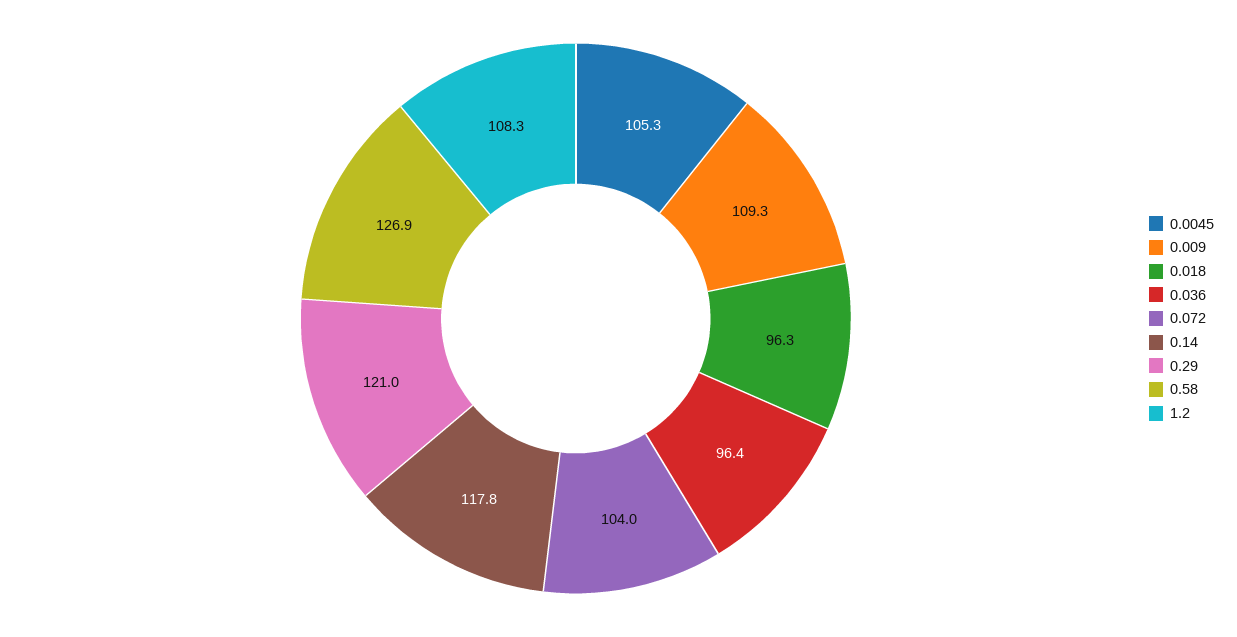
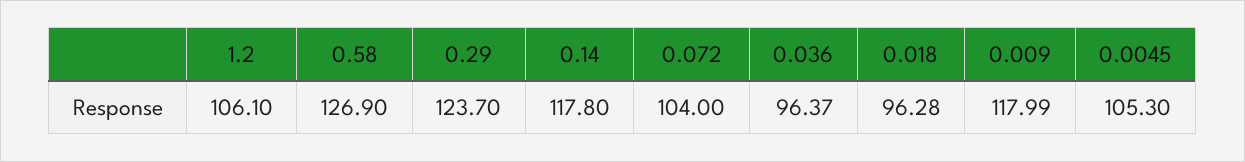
  {
    "0.0045": 105.3,
-   "0.009": 109.3,
+   "0.009": 117.99,
    "0.018": 96.28,
    "0.036": 96.37,
    "0.072": 104,
    "0.14": 117.8,
-   "0.29": 121,
+   "0.29": 123.7,
    "0.58": 126.9,
-   "1.2": 108.3
+   "1.2": 106.1
  }

